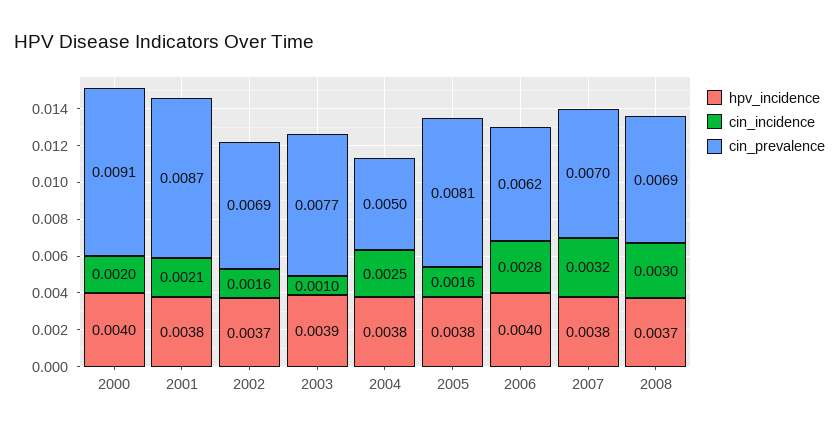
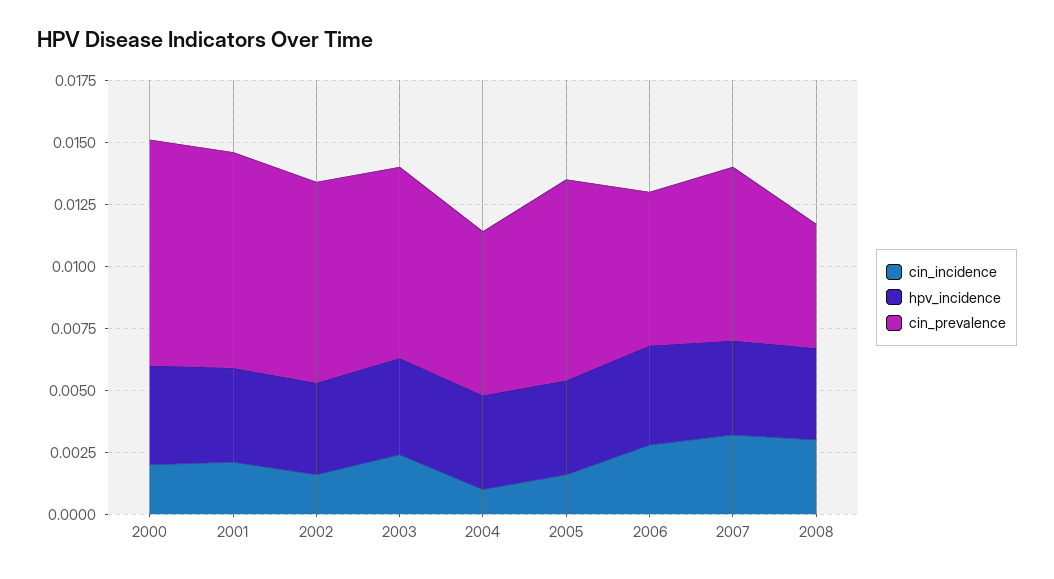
  {
    "hpv_incidence": {
      "2000": 0.004,
      "2001": 0.0038,
      "2002": 0.0037,
      "2003": 0.0039,
      "2004": 0.0038,
      "2005": 0.0038,
      "2006": 0.004,
      "2007": 0.0038,
      "2008": 0.0037
    },
    "cin_incidence": {
      "2000": 0.002,
      "2001": 0.0021,
      "2002": 0.0016,
-     "2003": 0.001,
+     "2003": 0.0025,
-     "2004": 0.0025,
+     "2004": 0.001,
      "2005": 0.0016,
      "2006": 0.0028,
      "2007": 0.0032,
      "2008": 0.003
    },
    "cin_prevalence": {
      "2000": 0.0091,
      "2001": 0.0087,
-     "2002": 0.0069,
+     "2002": 0.008,
      "2003": 0.0077,
-     "2004": 0.005,
+     "2004": 0.0065,
      "2005": 0.0081,
      "2006": 0.0062,
      "2007": 0.007,
-     "2008": 0.0069
+     "2008": 0.005
    }
  }

